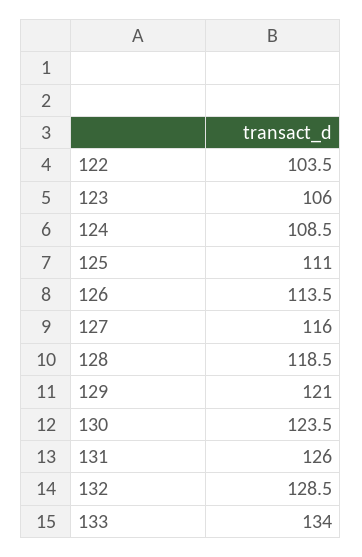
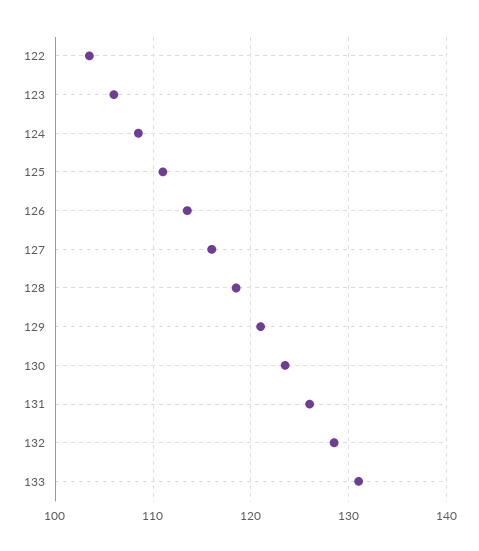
  {
    "122": 103.5,
    "123": 106,
    "124": 108.5,
    "125": 111,
    "126": 113.5,
    "127": 116,
    "128": 118.5,
    "129": 121,
    "130": 123.5,
    "131": 126,
    "132": 128.5,
-   "133": 134
+   "133": 131
  }

